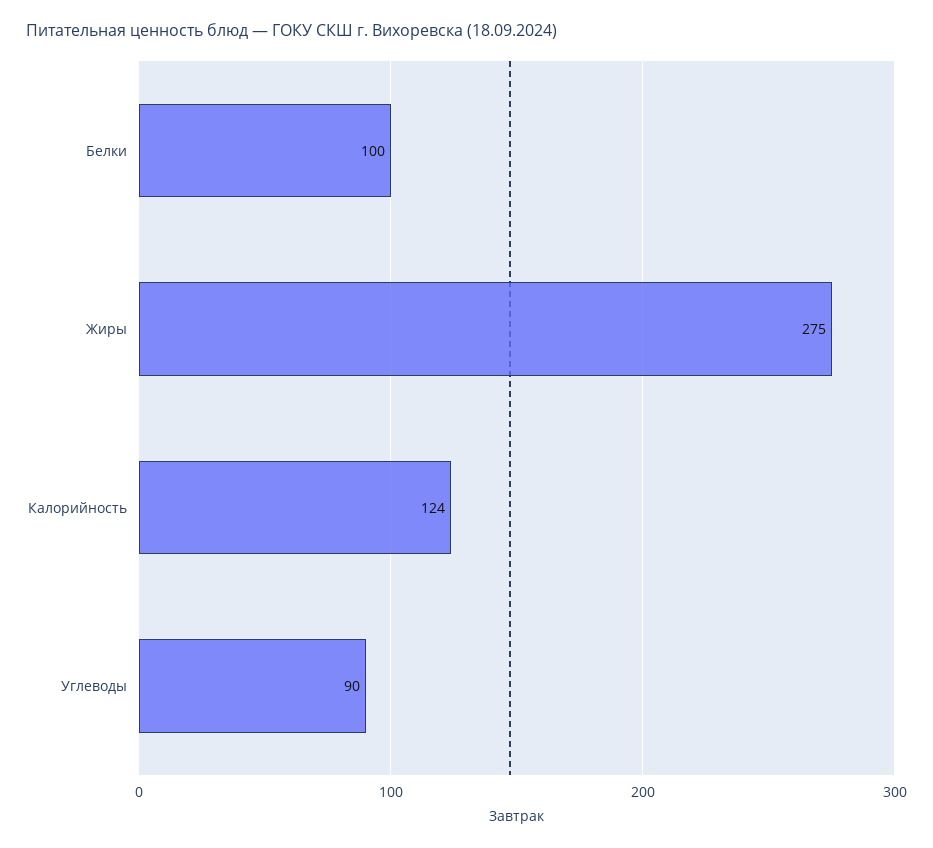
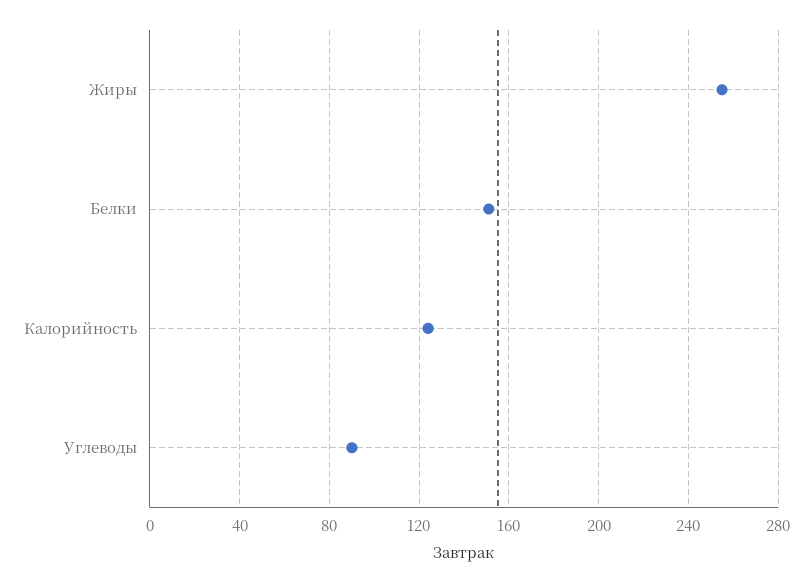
  {
-   "Белки": 100,
+   "Белки": 150,
-   "Жиры": 275,
+   "Жиры": 255,
    "Калорийность": 124,
    "Углеводы": 90
  }

